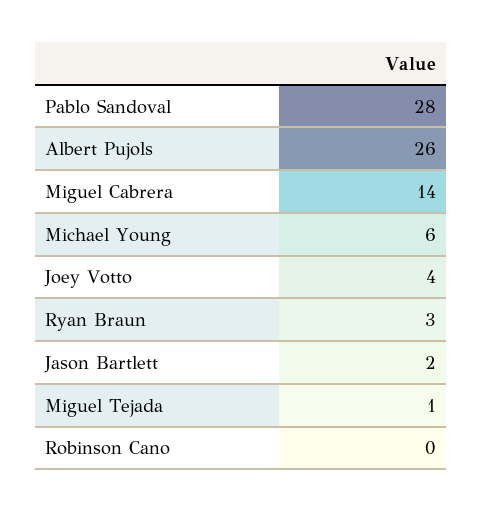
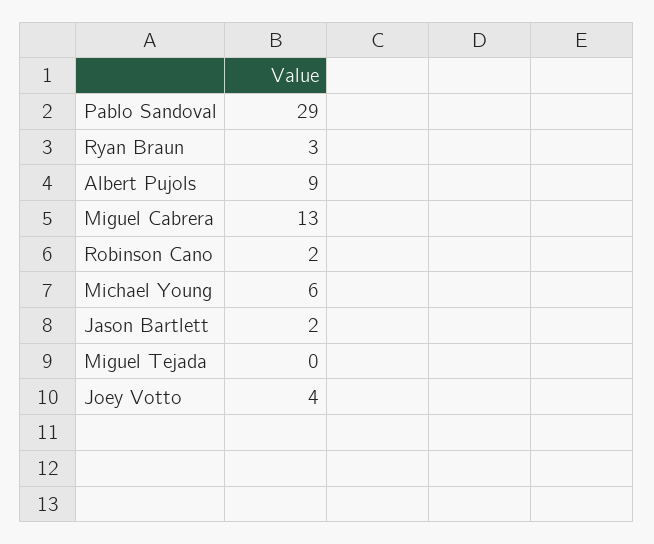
  {
-   "Pablo Sandoval": 28,
+   "Pablo Sandoval": 29,
-   "Albert Pujols": 26,
+   "Albert Pujols": 9,
-   "Miguel Cabrera": 14,
+   "Miguel Cabrera": 13,
    "Michael Young": 6,
    "Joey Votto": 4,
    "Ryan Braun": 3,
    "Jason Bartlett": 2,
-   "Miguel Tejada": 1,
+   "Miguel Tejada": 0,
-   "Robinson Cano": 0
+   "Robinson Cano": 2
  }

